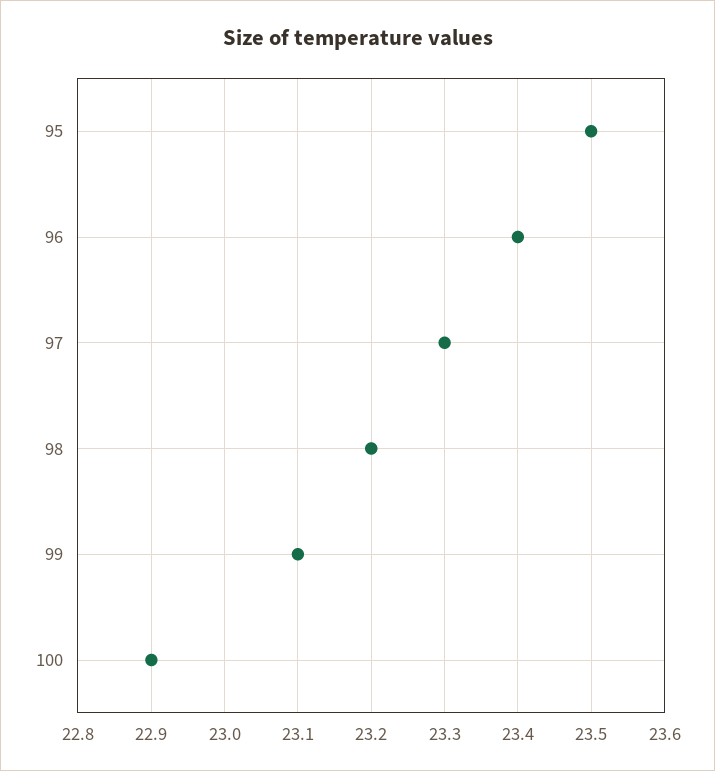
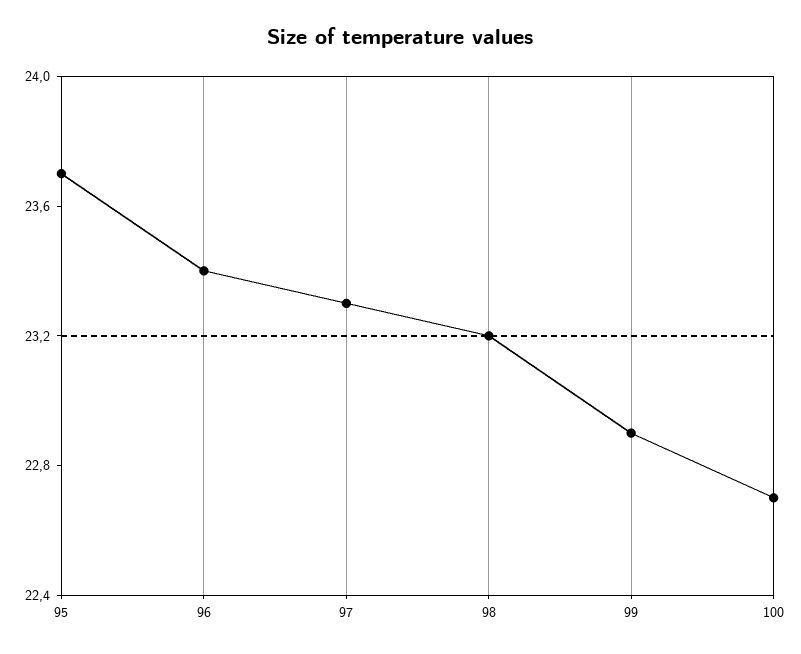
  {
-   "95": 23.5,
+   "95": 23.7,
    "96": 23.4,
    "97": 23.3,
    "98": 23.2,
-   "99": 23.1,
+   "99": 22.9,
-   "100": 22.9
+   "100": 22.7
  }

